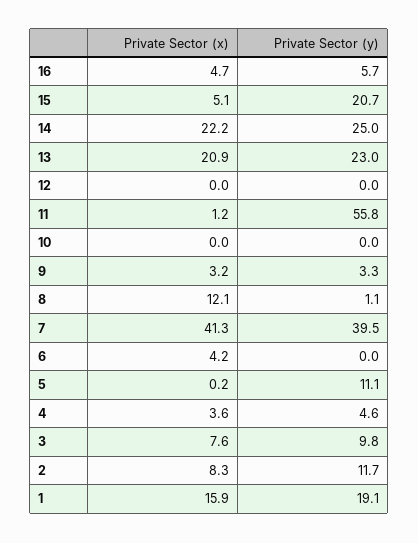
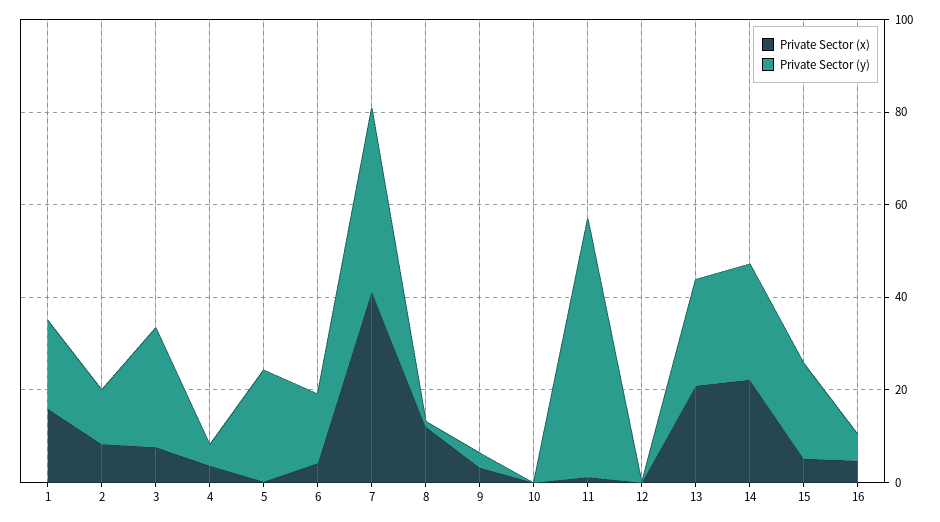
  {
    "Private Sector (x)": {
      "16": 4.7,
      "15": 5.1,
      "14": 22.2,
      "13": 20.9,
      "12": 0,
      "11": 1.2,
      "10": 0,
      "9": 3.2,
      "8": 12.1,
      "7": 41.3,
      "6": 4.2,
      "5": 0.2,
      "4": 3.6,
      "3": 7.6,
      "2": 8.3,
      "1": 15.9
    },
    "Private Sector (y)": {
      "16": 5.7,
      "15": 20.7,
      "14": 25,
      "13": 23,
      "12": 0,
      "11": 55.8,
      "10": 0,
      "9": 3.3,
      "8": 1.1,
      "7": 39.5,
-     "6": 0,
+     "6": 15,
-     "5": 11.1,
+     "5": 25,
      "4": 4.6,
-     "3": 9.8,
+     "3": 25,
      "2": 11.7,
      "1": 19.1
    }
  }

